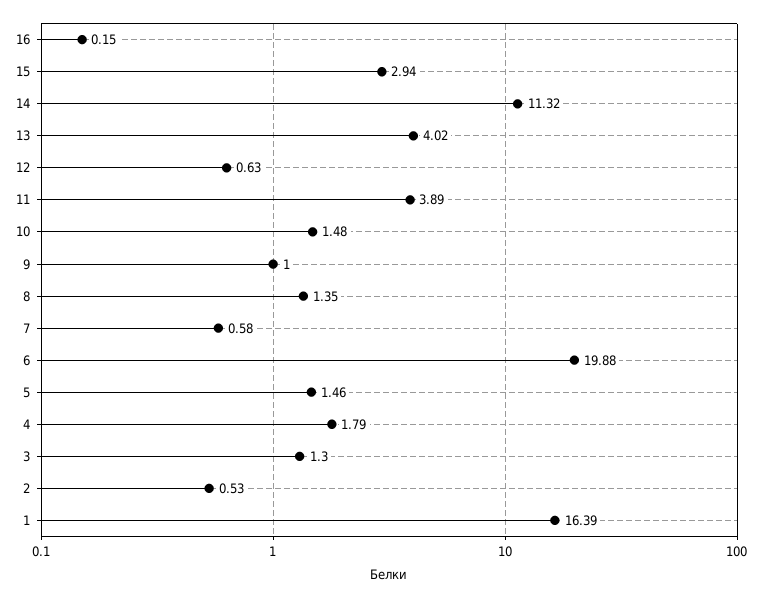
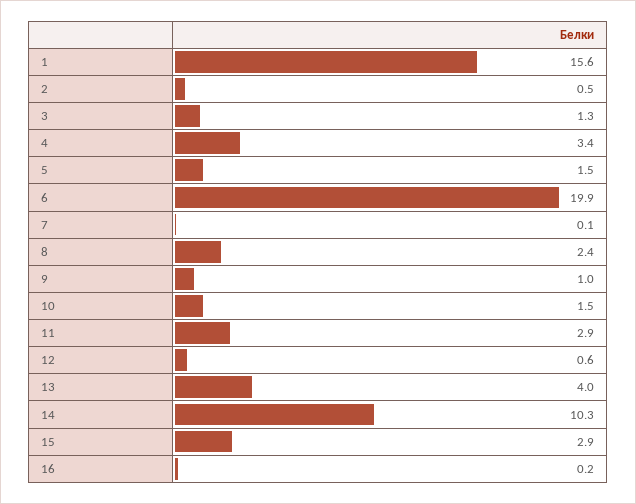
  {
    "16": 0.15,
    "15": 2.94,
-   "14": 11.32,
+   "14": 10.3,
    "13": 4.02,
    "12": 0.63,
-   "11": 3.89,
+   "11": 2.9,
    "10": 1.48,
    "9": 1,
-   "8": 1.35,
+   "8": 2.4,
-   "7": 0.58,
+   "7": 0.1,
    "6": 19.88,
    "5": 1.46,
-   "4": 1.79,
+   "4": 3.4,
    "3": 1.3,
    "2": 0.53,
-   "1": 16.39
+   "1": 15.6
  }

